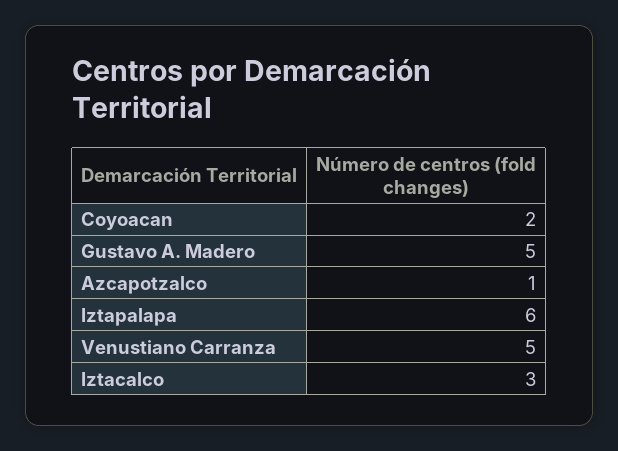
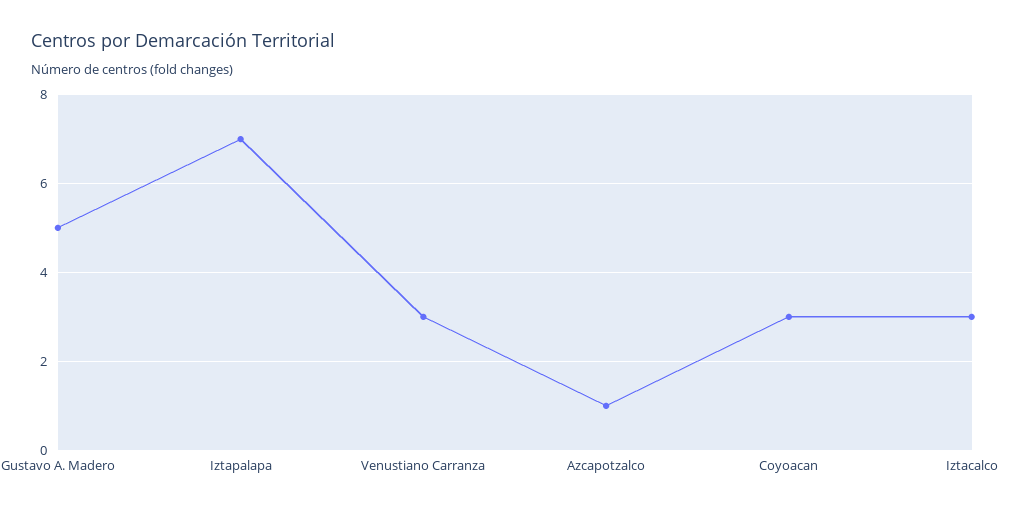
  {
-   "Coyoacan": 2,
+   "Coyoacan": 3,
    "Gustavo A. Madero": 5,
    "Azcapotzalco": 1,
-   "Iztapalapa": 6,
+   "Iztapalapa": 7,
-   "Venustiano Carranza": 5,
+   "Venustiano Carranza": 3,
    "Iztacalco": 3
  }

